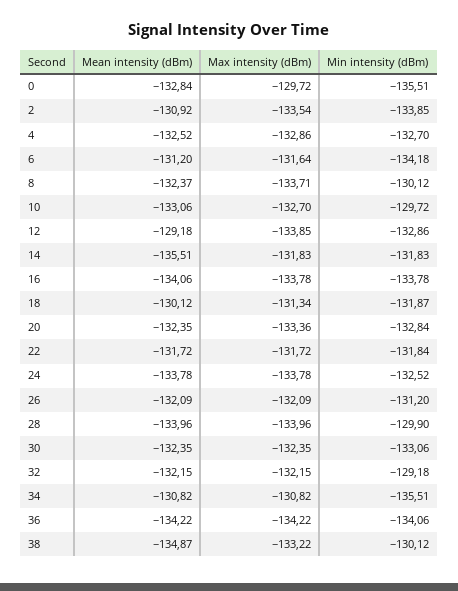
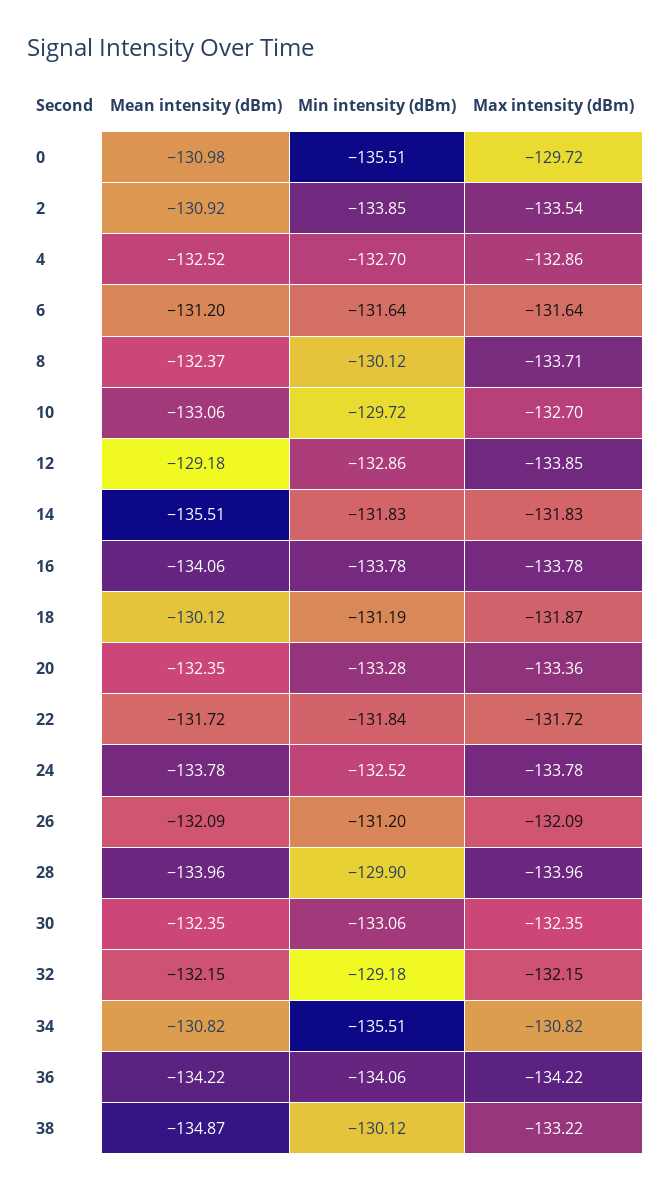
  {
    "Mean intensity (dBm)": {
-     "0": -132.84,
+     "0": -130.98,
      "2": -130.92,
      "4": -132.52,
      "6": -131.2,
      "8": -132.37,
      "10": -133.06,
      "12": -129.18,
      "14": -135.51,
      "16": -134.06,
      "18": -130.12,
      "20": -132.35,
      "22": -131.72,
      "24": -133.78,
      "26": -132.09,
      "28": -133.96,
      "30": -132.35,
      "32": -132.15,
      "34": -130.82,
      "36": -134.22,
      "38": -134.87
    },
    "Max intensity (dBm)": {
      "0": -129.72,
      "2": -133.54,
      "4": -132.86,
      "6": -131.64,
      "8": -133.71,
      "10": -132.7,
      "12": -133.85,
      "14": -131.83,
      "16": -133.78,
-     "18": -131.34,
+     "18": -131.87,
      "20": -133.36,
      "22": -131.72,
      "24": -133.78,
      "26": -132.09,
      "28": -133.96,
      "30": -132.35,
      "32": -132.15,
      "34": -130.82,
      "36": -134.22,
      "38": -133.22
    },
    "Min intensity (dBm)": {
      "0": -135.51,
      "2": -133.85,
      "4": -132.7,
-     "6": -134.18,
+     "6": -131.64,
      "8": -130.12,
      "10": -129.72,
      "12": -132.86,
      "14": -131.83,
      "16": -133.78,
-     "18": -131.87,
+     "18": -131.19,
-     "20": -132.84,
+     "20": -133.28,
      "22": -131.84,
      "24": -132.52,
      "26": -131.2,
      "28": -129.9,
      "30": -133.06,
      "32": -129.18,
      "34": -135.51,
      "36": -134.06,
      "38": -130.12
    }
  }

